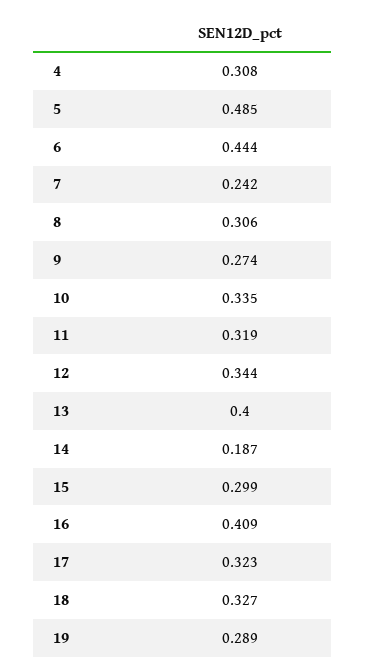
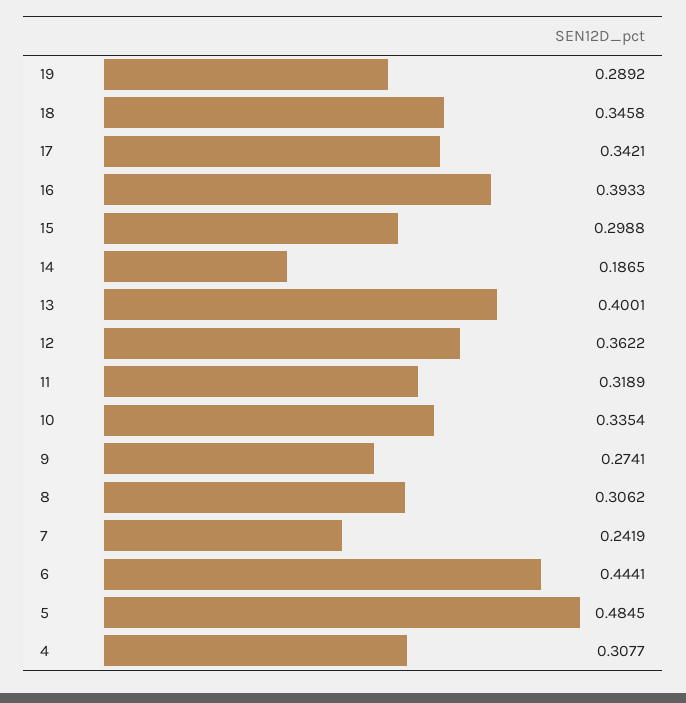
  {
    "4": 0.3077,
    "5": 0.4845,
    "6": 0.4441,
    "7": 0.2419,
    "8": 0.3062,
    "9": 0.2741,
    "10": 0.3354,
    "11": 0.3189,
-   "12": 0.344,
+   "12": 0.3622,
    "13": 0.4001,
    "14": 0.1865,
    "15": 0.2988,
-   "16": 0.409,
+   "16": 0.3933,
-   "17": 0.323,
+   "17": 0.3421,
-   "18": 0.327,
+   "18": 0.3458,
    "19": 0.2892
  }

